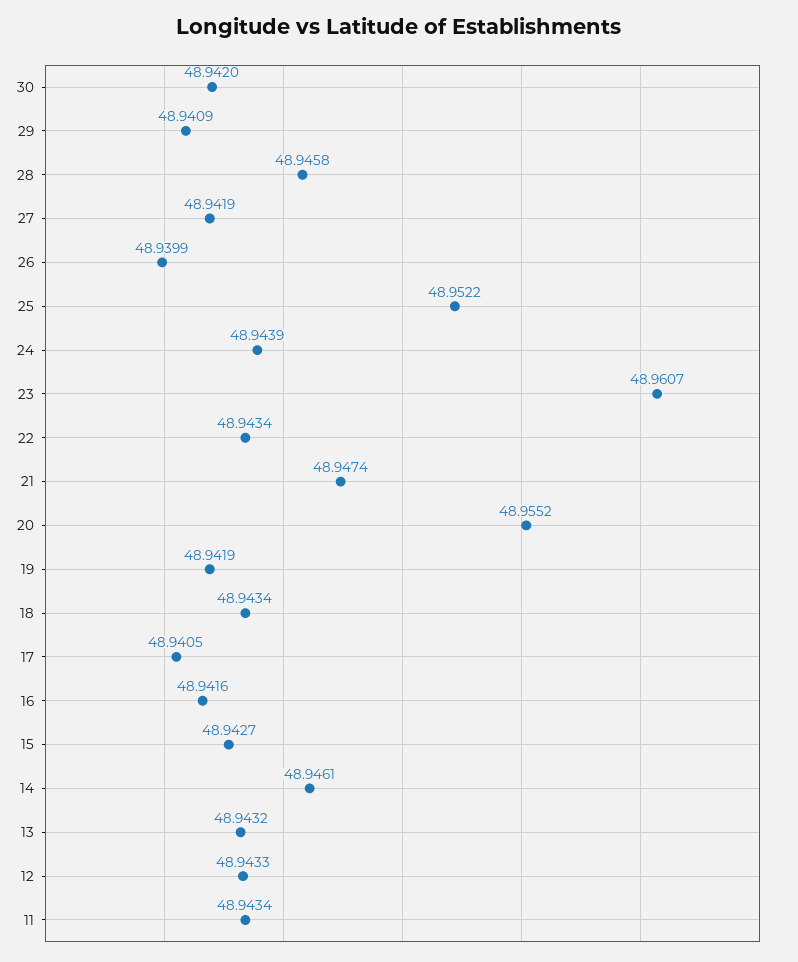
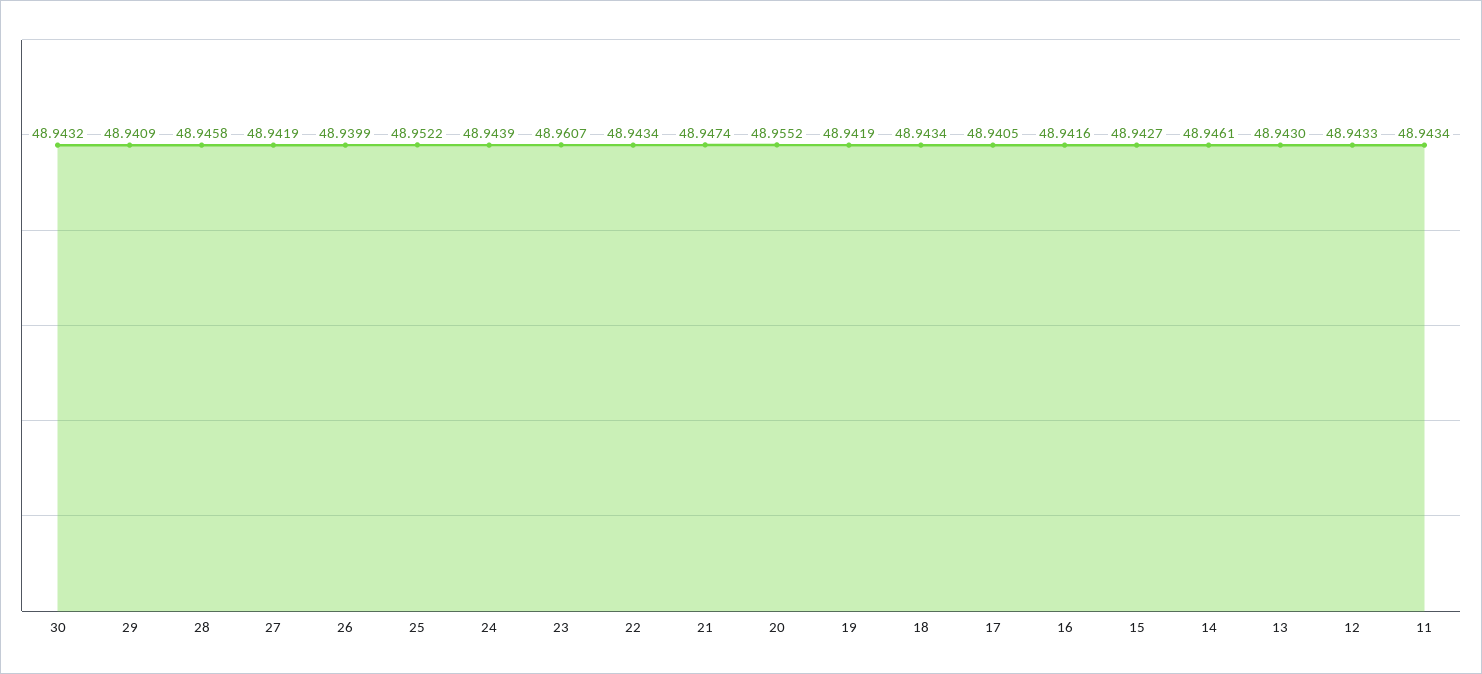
  {
-   "30": 48.942,
+   "30": 48.9432,
    "29": 48.9409,
    "28": 48.9458,
    "27": 48.9419,
    "26": 48.9399,
    "25": 48.9522,
    "24": 48.9439,
    "23": 48.9607,
    "22": 48.9434,
    "21": 48.9474,
    "20": 48.9552,
    "19": 48.9419,
    "18": 48.9434,
    "17": 48.9405,
    "16": 48.9416,
    "15": 48.9427,
    "14": 48.9461,
-   "13": 48.9432,
+   "13": 48.943,
    "12": 48.9433,
    "11": 48.9434
  }

